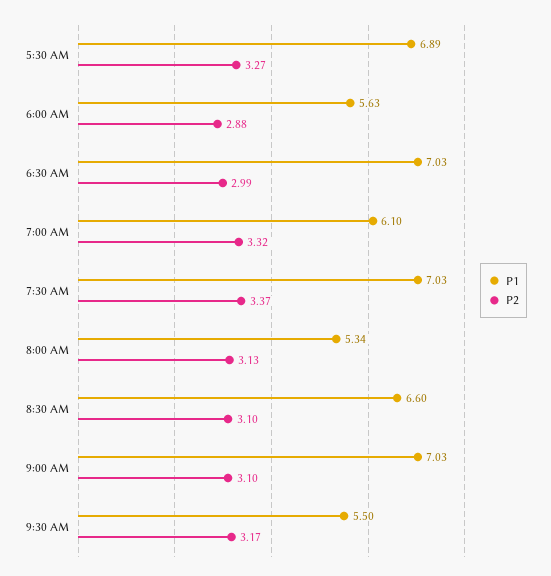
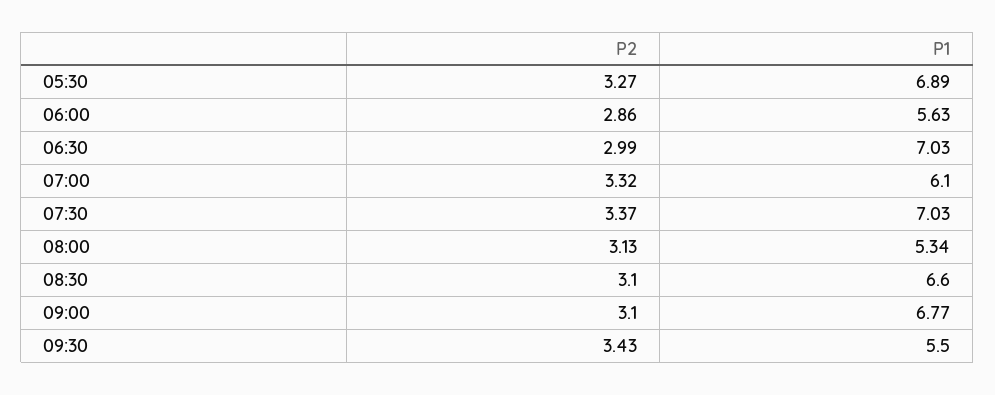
  {
    "P1": {
      "5:30 AM": 6.89,
      "6:00 AM": 5.63,
      "6:30 AM": 7.03,
      "7:00 AM": 6.1,
      "7:30 AM": 7.03,
      "8:00 AM": 5.34,
      "8:30 AM": 6.6,
-     "9:00 AM": 7.03,
+     "9:00 AM": 6.77,
      "9:30 AM": 5.5
    },
    "P2": {
      "5:30 AM": 3.27,
-     "6:00 AM": 2.88,
+     "6:00 AM": 2.86,
      "6:30 AM": 2.99,
      "7:00 AM": 3.32,
      "7:30 AM": 3.37,
      "8:00 AM": 3.13,
      "8:30 AM": 3.1,
      "9:00 AM": 3.1,
-     "9:30 AM": 3.17
+     "9:30 AM": 3.43
    }
  }

